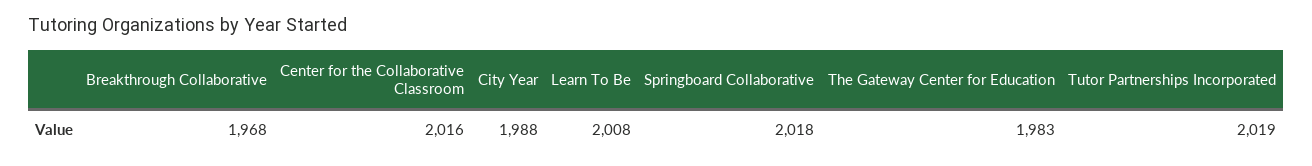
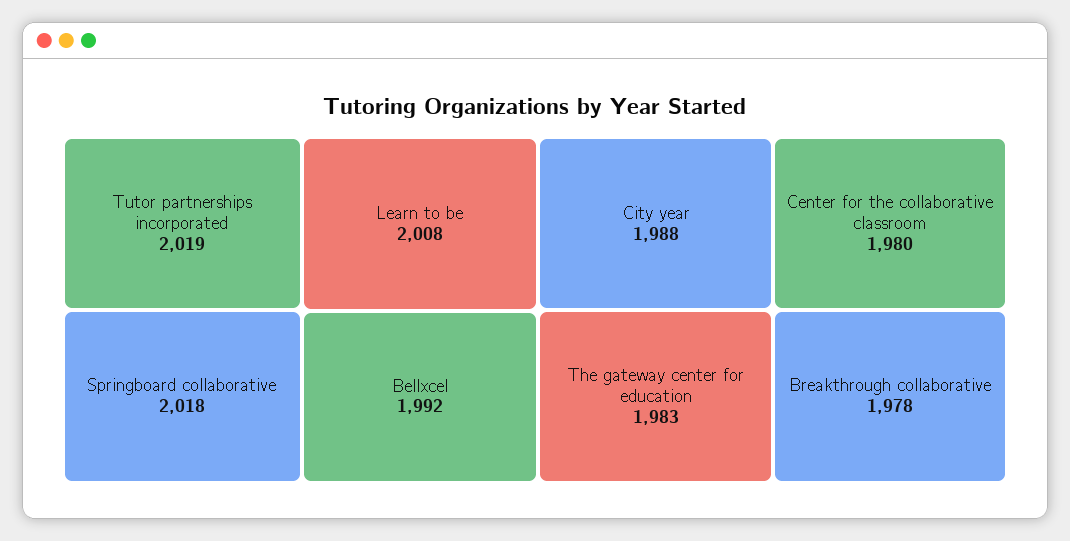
  {
-   "Breakthrough Collaborative": 1968,
+   "Breakthrough Collaborative": 1978,
-   "Center for the Collaborative Classroom": 2016,
+   "Center for the Collaborative Classroom": 1980,
    "City Year": 1988,
    "Learn To Be": 2008,
    "Springboard Collaborative": 2018,
    "The Gateway Center for Education": 1983,
-   "Tutor Partnerships Incorporated": 2019
+   "Tutor Partnerships Incorporated": 2019,
+   "Bellxcel": 1992
  }

